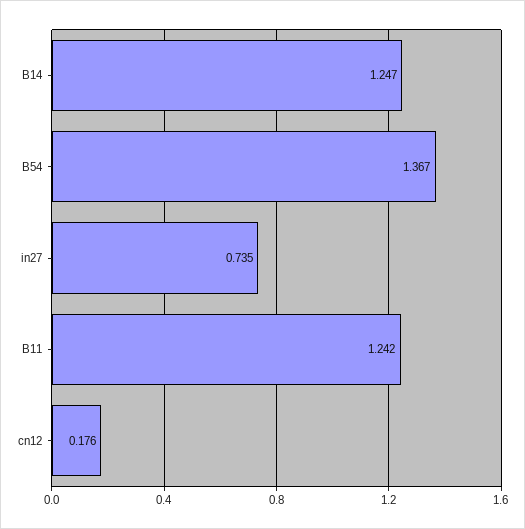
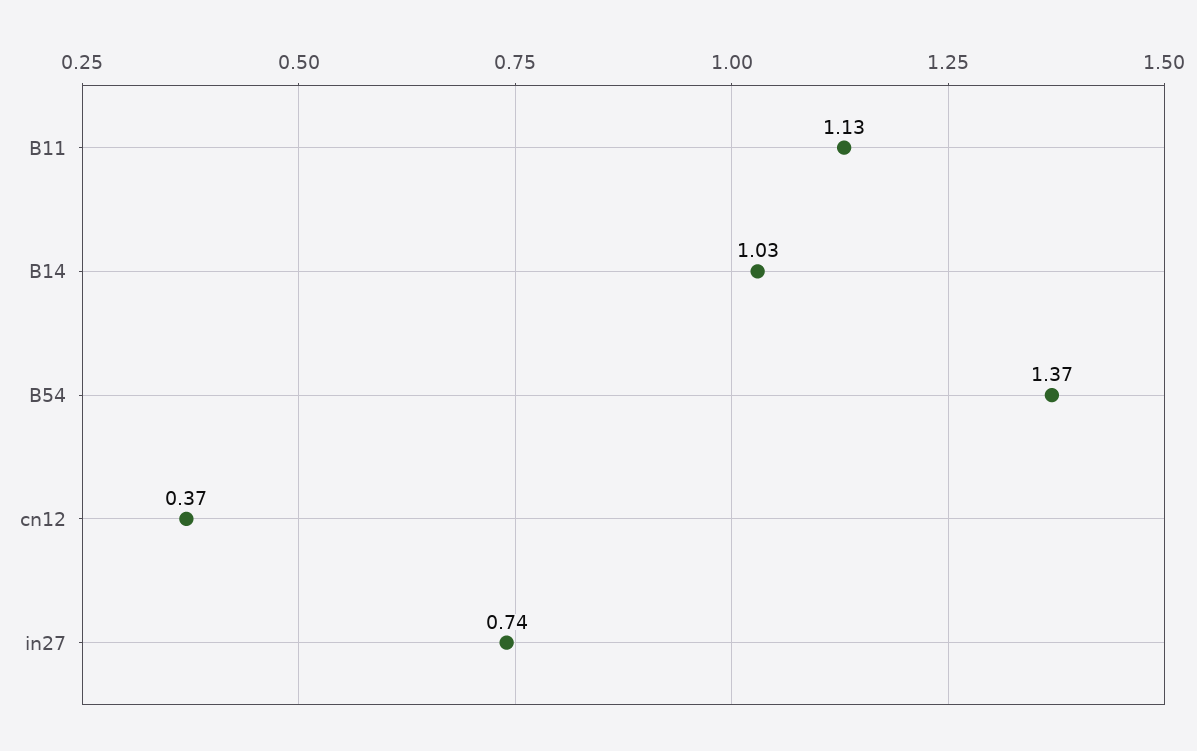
  {
-   "B14": 1.247,
+   "B14": 1.03,
    "B54": 1.367,
    "in27": 0.735,
-   "B11": 1.242,
+   "B11": 1.13,
-   "cn12": 0.176
+   "cn12": 0.37
  }

